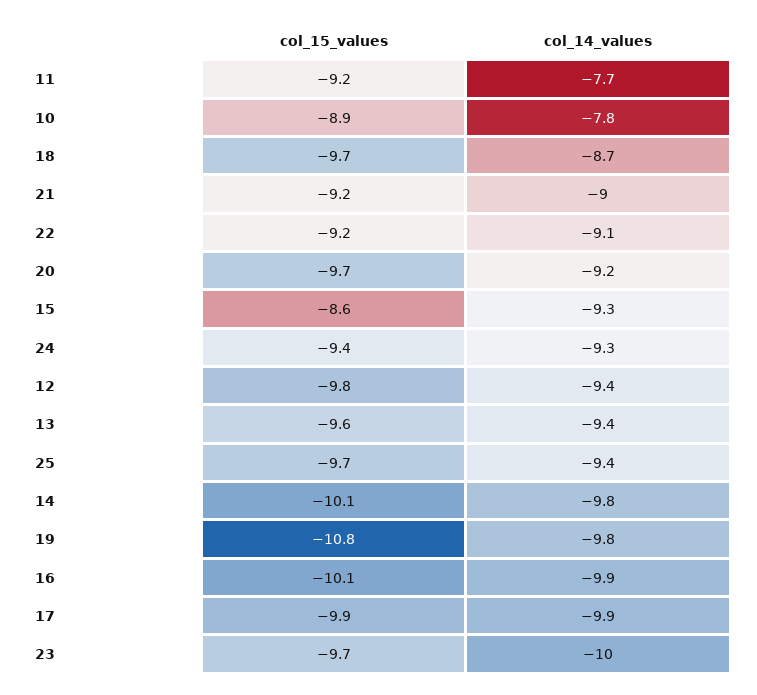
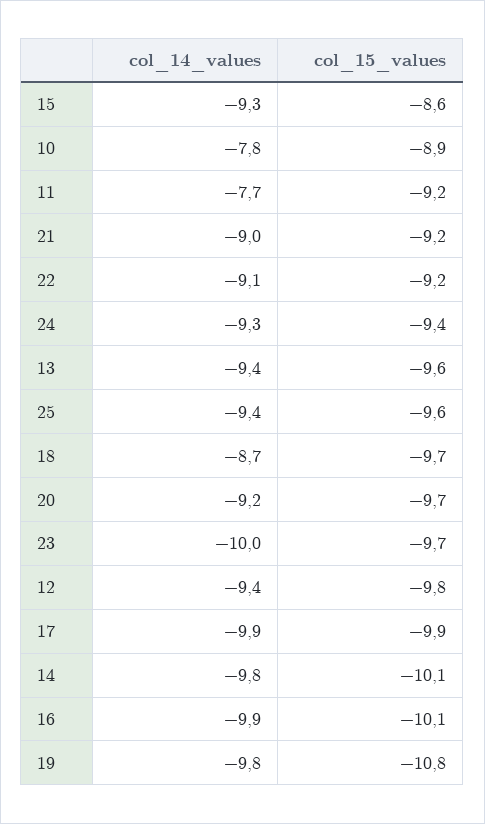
  {
    "col_15_values": {
      "11": -9.2,
      "10": -8.9,
      "18": -9.7,
      "21": -9.2,
      "22": -9.2,
      "20": -9.7,
      "15": -8.6,
      "24": -9.4,
      "12": -9.8,
      "13": -9.6,
-     "25": -9.7,
+     "25": -9.6,
      "14": -10.1,
      "19": -10.8,
      "16": -10.1,
      "17": -9.9,
      "23": -9.7
    },
    "col_14_values": {
      "11": -7.7,
      "10": -7.8,
      "18": -8.7,
      "21": -9,
      "22": -9.1,
      "20": -9.2,
      "15": -9.3,
      "24": -9.3,
      "12": -9.4,
      "13": -9.4,
      "25": -9.4,
      "14": -9.8,
      "19": -9.8,
      "16": -9.9,
      "17": -9.9,
      "23": -10
    }
  }

